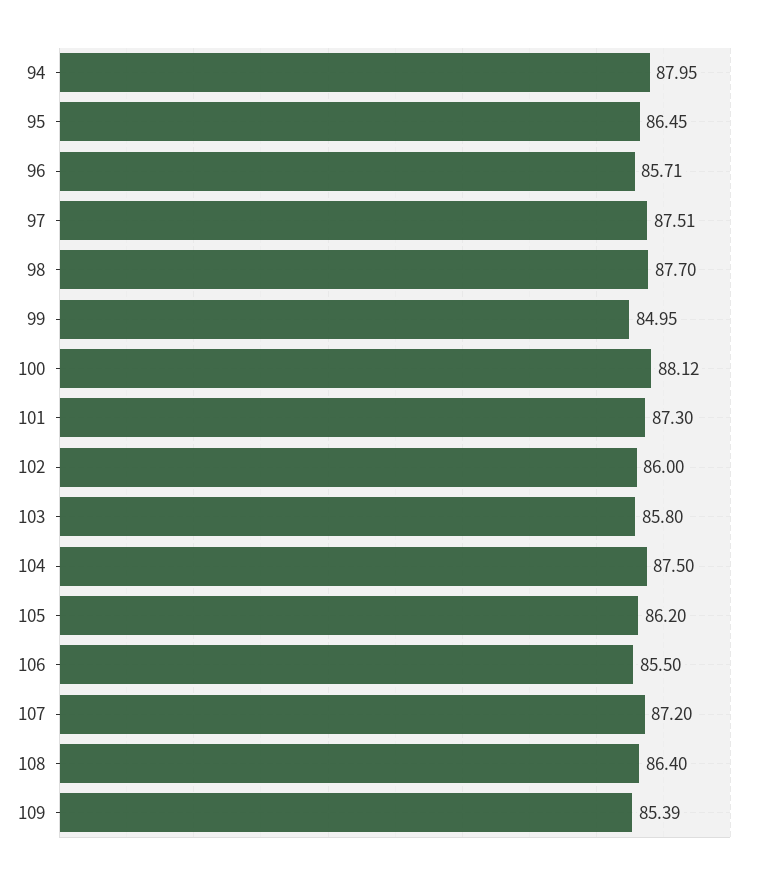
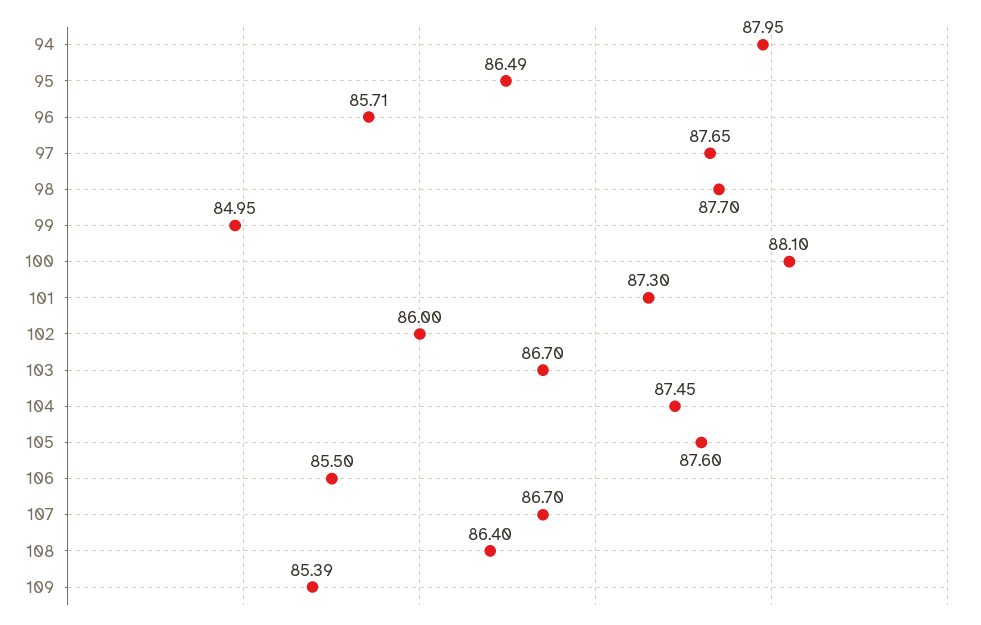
  {
    "94": 87.95,
-   "95": 86.45,
+   "95": 86.49,
    "96": 85.71,
-   "97": 87.51,
+   "97": 87.65,
    "98": 87.7,
    "99": 84.95,
-   "100": 88.12,
+   "100": 88.1,
    "101": 87.3,
    "102": 86,
-   "103": 85.8,
+   "103": 86.7,
-   "104": 87.5,
+   "104": 87.45,
-   "105": 86.2,
+   "105": 87.6,
    "106": 85.5,
-   "107": 87.2,
+   "107": 86.7,
    "108": 86.4,
    "109": 85.39
  }

